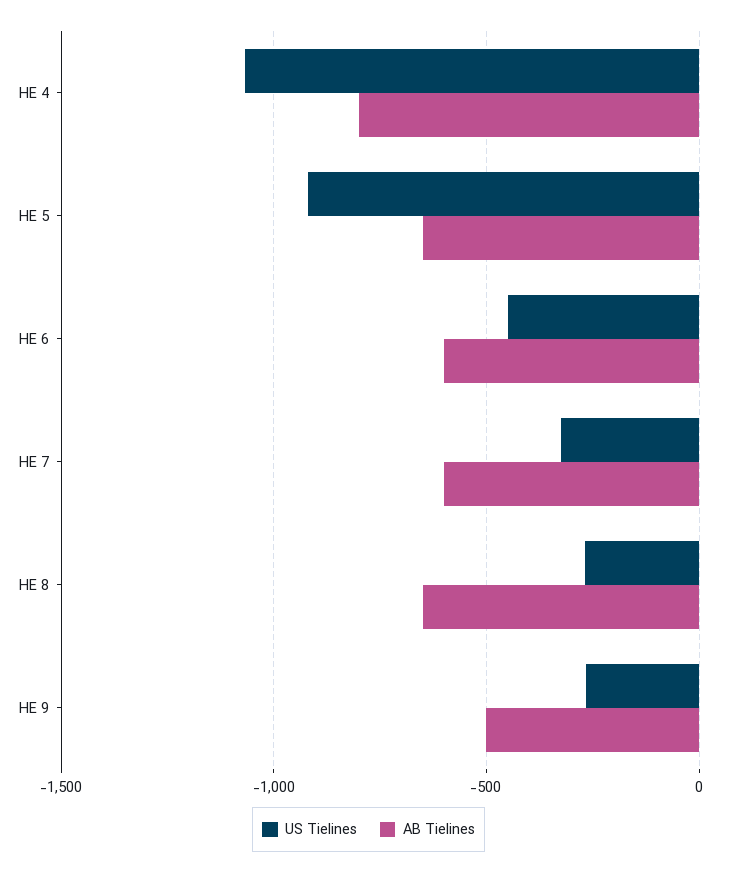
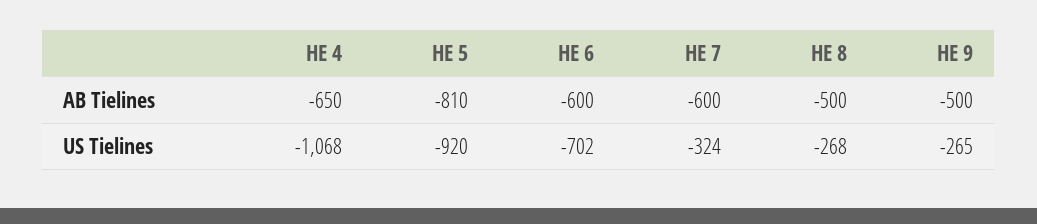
  {
    "US Tielines": {
      "HE 4": -1068,
      "HE 5": -920,
-     "HE 6": -450,
+     "HE 6": -702,
      "HE 7": -324,
      "HE 8": -268,
      "HE 9": -265
    },
    "AB Tielines": {
-     "HE 4": -800,
+     "HE 4": -650,
-     "HE 5": -650,
+     "HE 5": -810,
      "HE 6": -600,
      "HE 7": -600,
-     "HE 8": -650,
+     "HE 8": -500,
      "HE 9": -500
    }
  }

